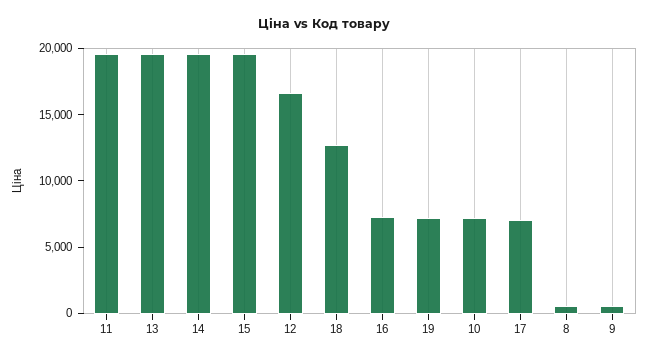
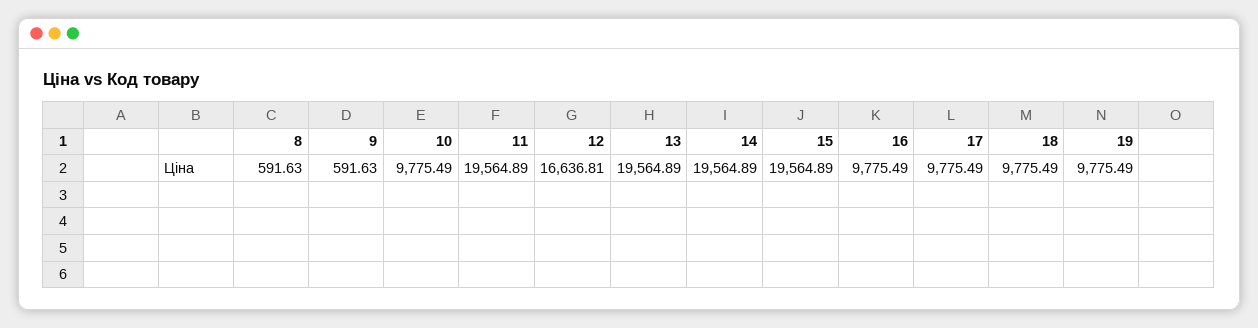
  {
    "11": 19564.89,
    "13": 19564.89,
    "14": 19564.89,
    "15": 19564.89,
    "12": 16636.81,
-   "18": 13000,
+   "18": 9775.49,
-   "16": 7000,
+   "16": 9775.49,
-   "19": 7000,
+   "19": 9775.49,
-   "10": 7000,
+   "10": 9775.49,
-   "17": 7000,
+   "17": 9775.49,
    "8": 591.63,
    "9": 591.63
  }

